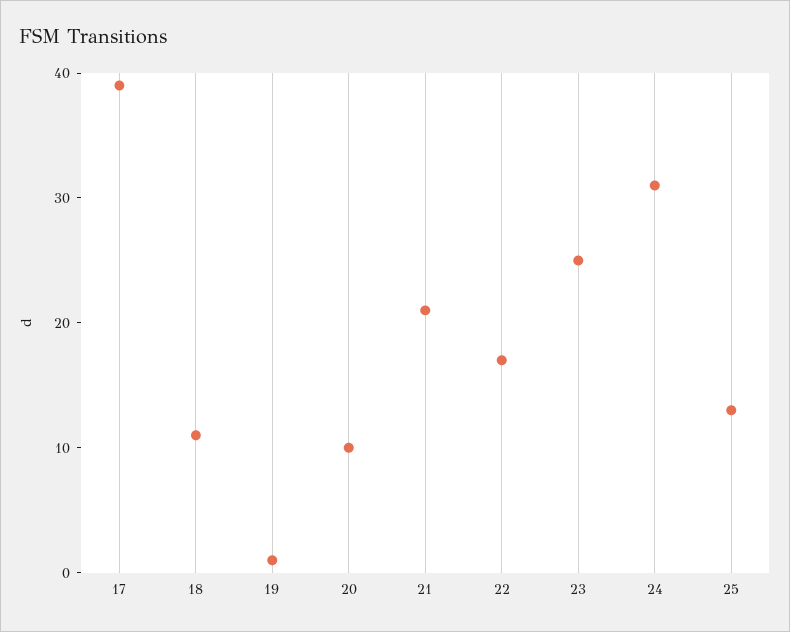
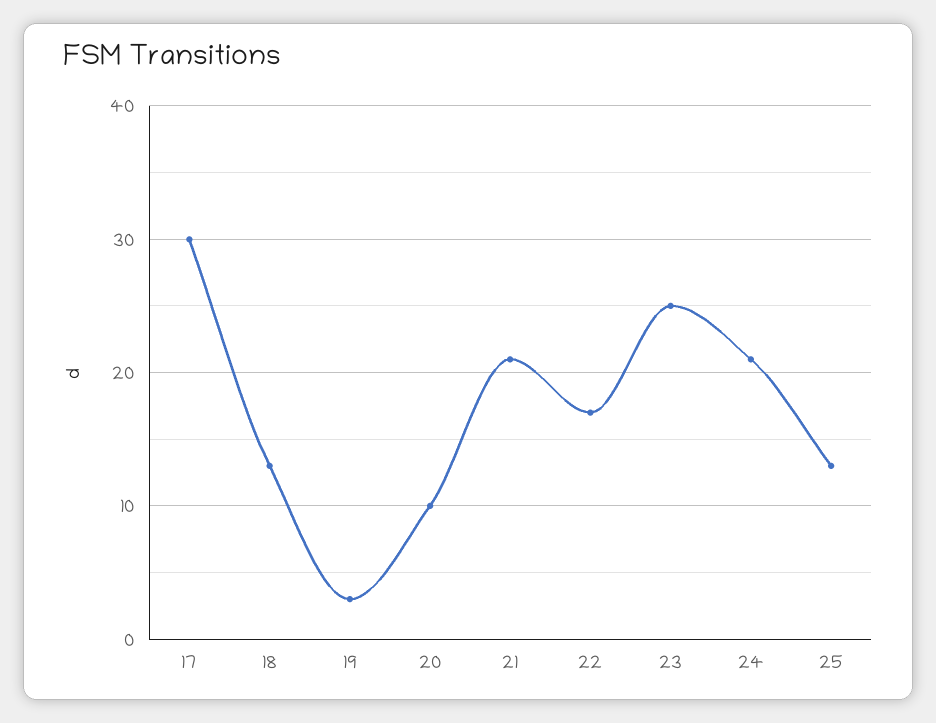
  {
-   "17": 39,
+   "17": 30,
-   "18": 11,
+   "18": 13,
-   "19": 1,
+   "19": 3,
    "20": 10,
    "21": 21,
    "22": 17,
    "23": 25,
-   "24": 31,
+   "24": 21,
    "25": 13
  }

